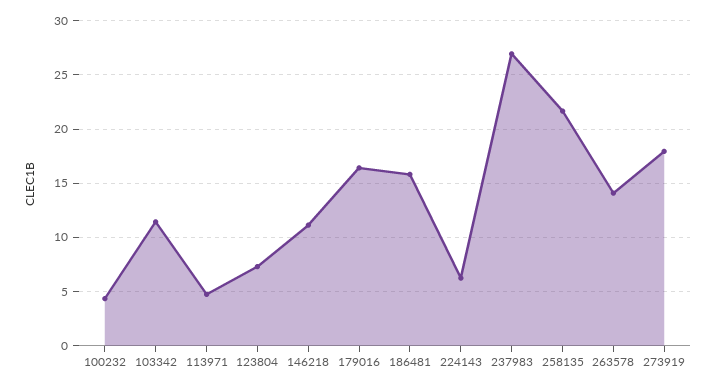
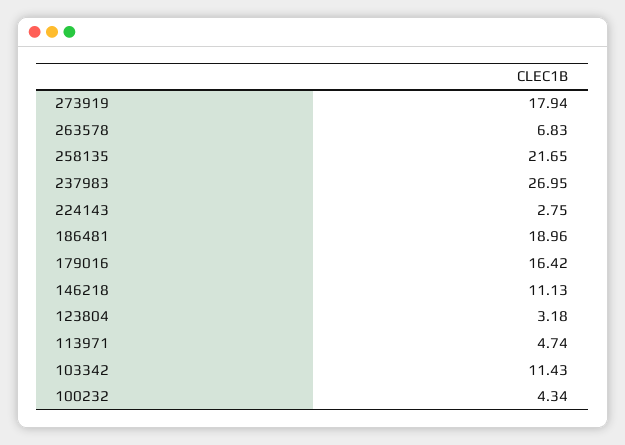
  {
    "100232": 4.34,
    "103342": 11.43,
    "113971": 4.74,
-   "123804": 7,
+   "123804": 3.18,
    "146218": 11.13,
    "179016": 16.42,
-   "186481": 16,
+   "186481": 18.96,
-   "224143": 6,
+   "224143": 2.75,
    "237983": 26.95,
    "258135": 21.65,
-   "263578": 14,
+   "263578": 6.83,
    "273919": 17.94
  }

